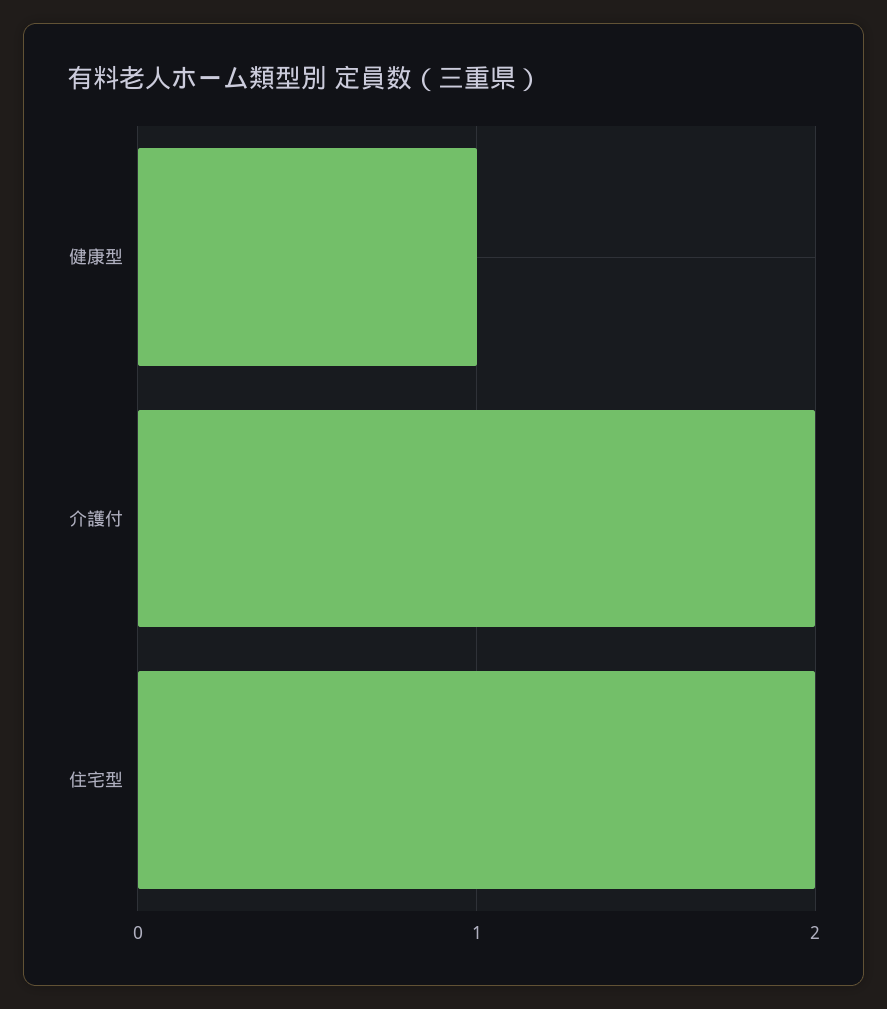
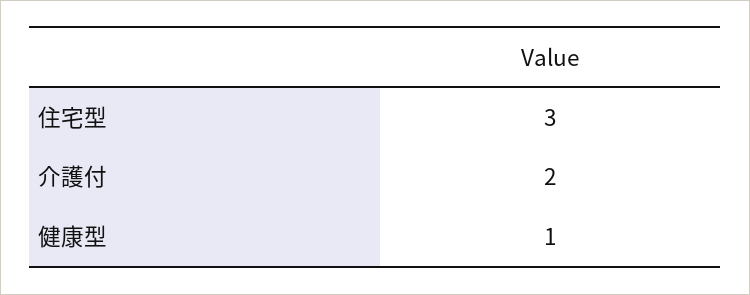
  {
    "健康型": 1,
    "介護付": 2,
-   "住宅型": 2
+   "住宅型": 3
  }

